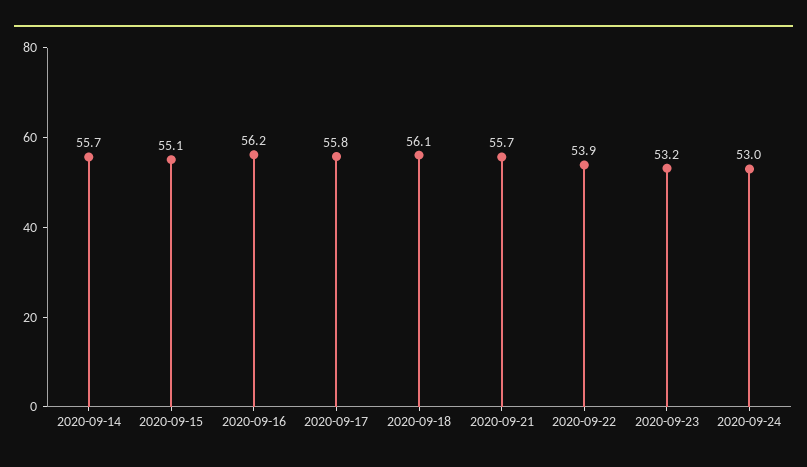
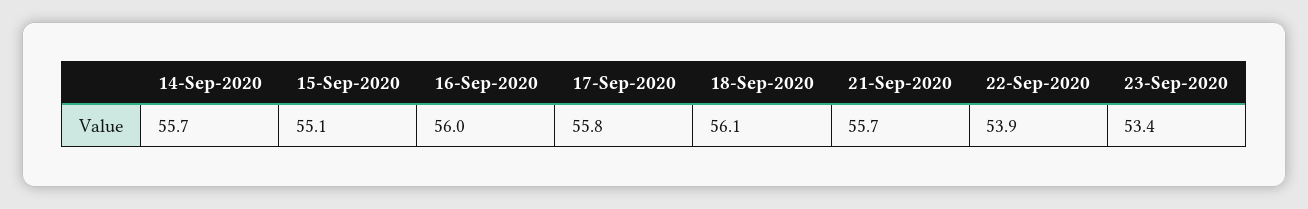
  {
    "2020-09-14": 55.7,
    "2020-09-15": 55.1,
-   "2020-09-16": 56.2,
+   "2020-09-16": 56,
    "2020-09-17": 55.8,
    "2020-09-18": 56.1,
    "2020-09-21": 55.7,
    "2020-09-22": 53.9,
-   "2020-09-23": 53.2,
+   "2020-09-23": 53.4
-   "2020-09-24": 53
  }

